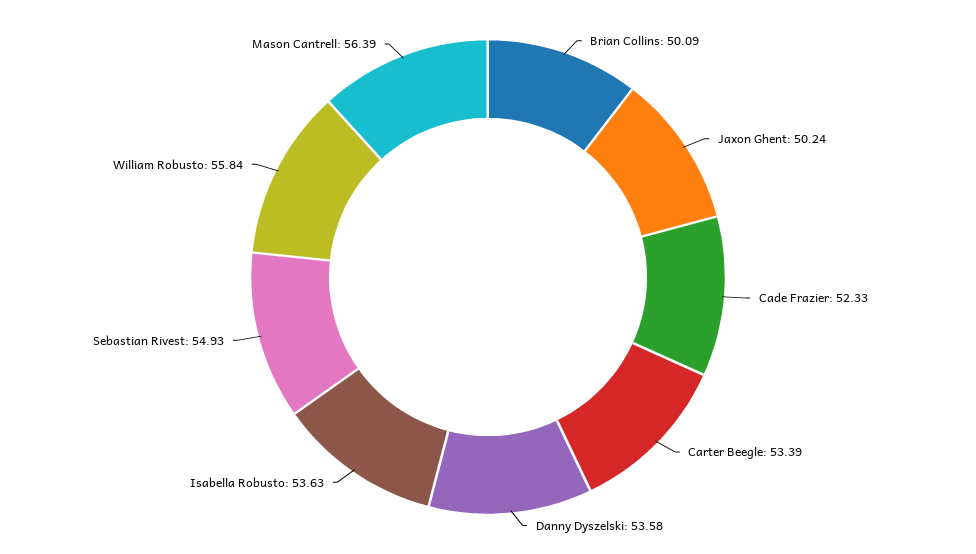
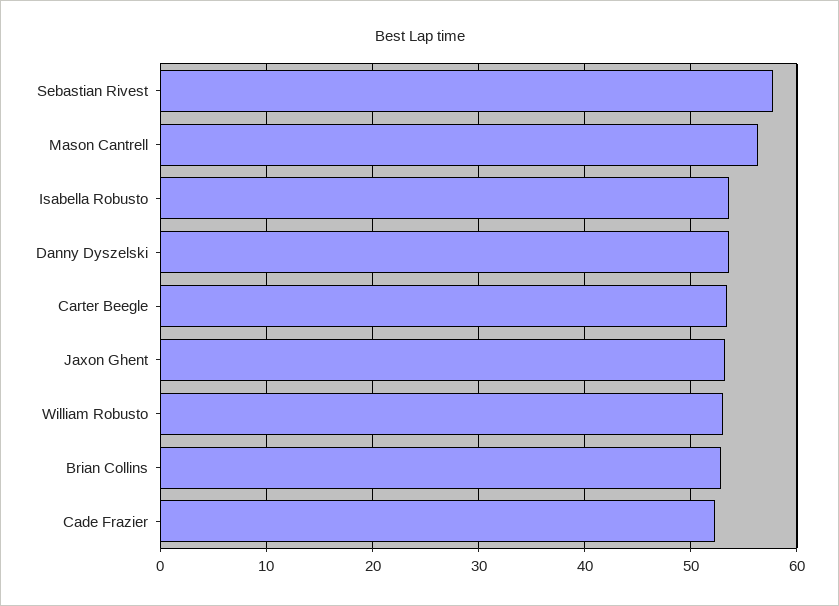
  {
-   "Brian Collins": 50.09,
+   "Brian Collins": 53,
-   "Jaxon Ghent": 50.24,
+   "Jaxon Ghent": 53,
    "Cade Frazier": 52.33,
    "Carter Beegle": 53.39,
    "Danny Dyszelski": 53.58,
    "Isabella Robusto": 53.63,
-   "Sebastian Rivest": 54.93,
+   "Sebastian Rivest": 58,
-   "William Robusto": 55.84,
+   "William Robusto": 53,
    "Mason Cantrell": 56.39
  }

